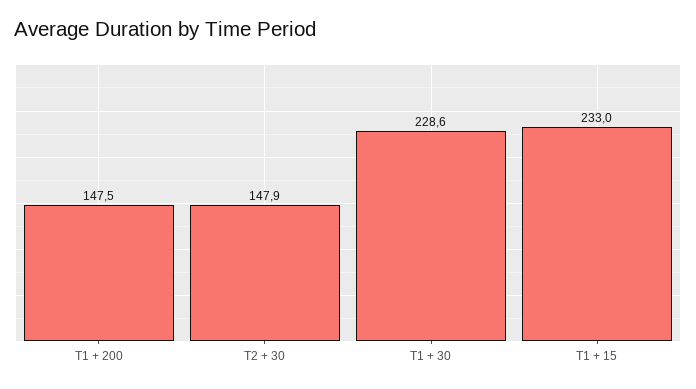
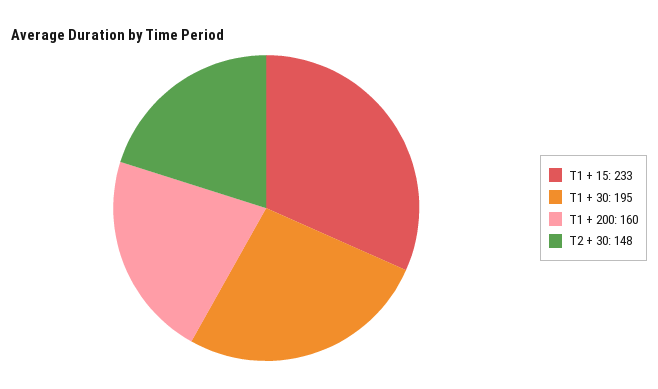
  {
-   "T1 + 200": 147.5,
+   "T1 + 200": 160,
    "T2 + 30": 147.9,
-   "T1 + 30": 228.6,
+   "T1 + 30": 195,
    "T1 + 15": 233
  }

